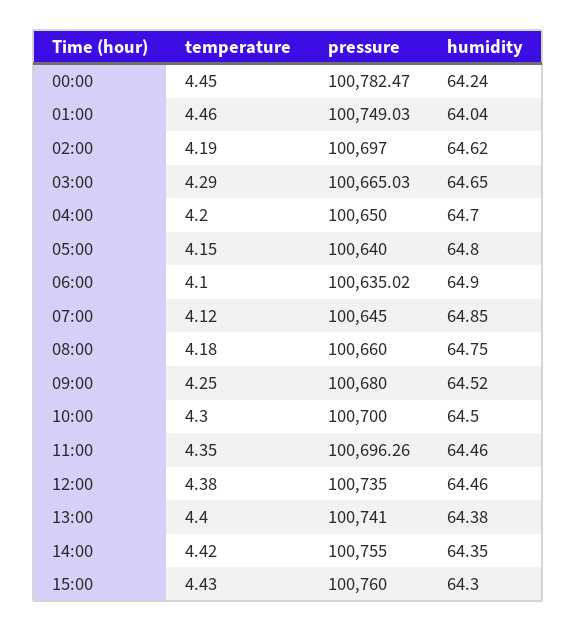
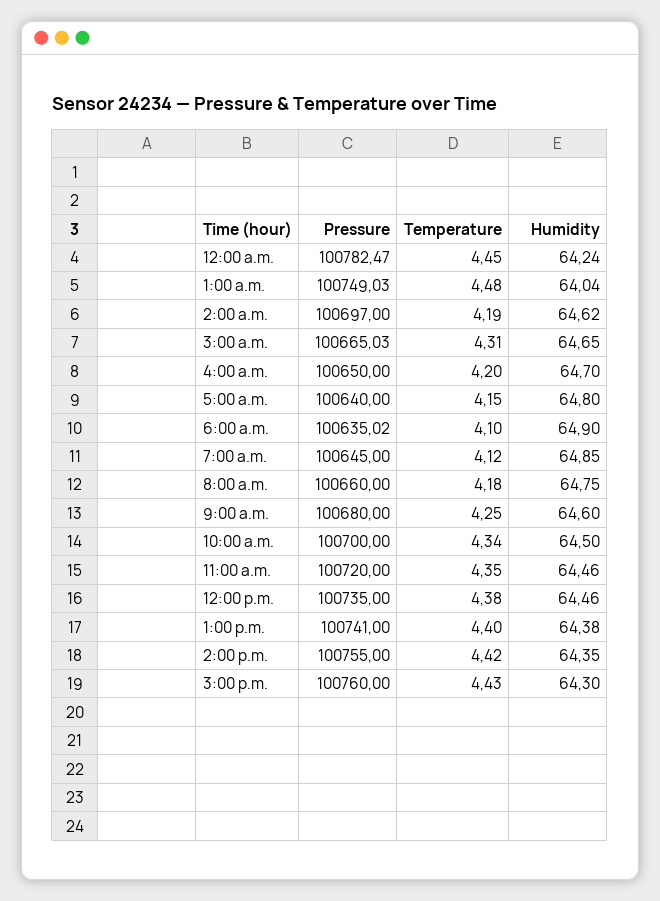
  {
    "temperature": {
      "00:00": 4.45,
-     "01:00": 4.46,
+     "01:00": 4.48,
      "02:00": 4.19,
-     "03:00": 4.29,
+     "03:00": 4.31,
      "04:00": 4.2,
      "05:00": 4.15,
      "06:00": 4.1,
      "07:00": 4.12,
      "08:00": 4.18,
      "09:00": 4.25,
-     "10:00": 4.3,
+     "10:00": 4.34,
      "11:00": 4.35,
      "12:00": 4.38,
      "13:00": 4.4,
      "14:00": 4.42,
      "15:00": 4.43
    },
    "pressure": {
      "00:00": 100782.47,
      "01:00": 100749.03,
      "02:00": 100697,
      "03:00": 100665.03,
      "04:00": 100650,
      "05:00": 100640,
      "06:00": 100635.02,
      "07:00": 100645,
      "08:00": 100660,
      "09:00": 100680,
      "10:00": 100700,
-     "11:00": 100696.26,
+     "11:00": 100720,
      "12:00": 100735,
      "13:00": 100741,
      "14:00": 100755,
      "15:00": 100760
    },
    "humidity": {
      "00:00": 64.24,
      "01:00": 64.04,
      "02:00": 64.62,
      "03:00": 64.65,
      "04:00": 64.7,
      "05:00": 64.8,
      "06:00": 64.9,
      "07:00": 64.85,
      "08:00": 64.75,
-     "09:00": 64.52,
+     "09:00": 64.6,
      "10:00": 64.5,
      "11:00": 64.46,
      "12:00": 64.46,
      "13:00": 64.38,
      "14:00": 64.35,
      "15:00": 64.3
    }
  }

